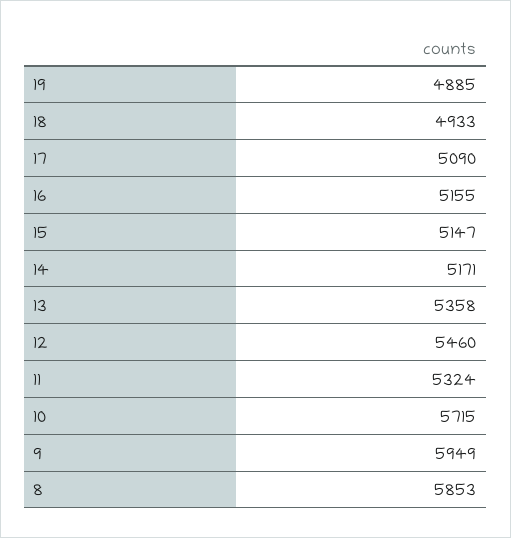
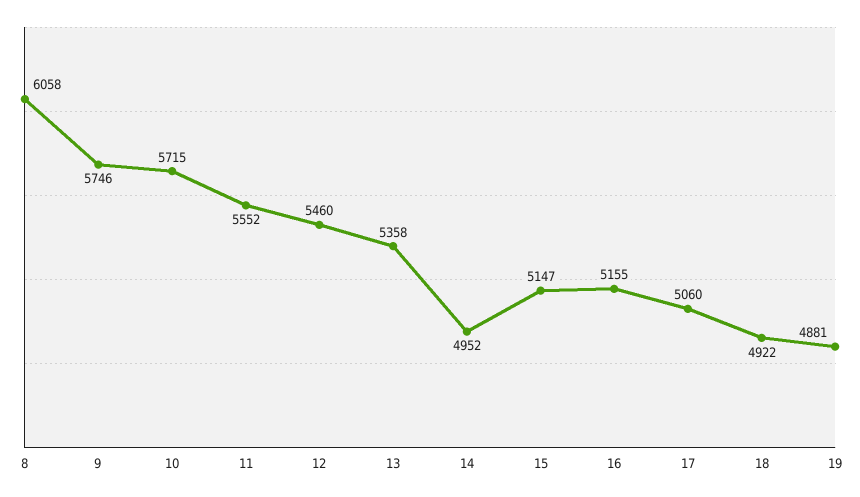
  {
-   "19": 4885,
+   "19": 4881,
-   "18": 4933,
+   "18": 4922,
-   "17": 5090,
+   "17": 5060,
    "16": 5155,
    "15": 5147,
-   "14": 5171,
+   "14": 4952,
    "13": 5358,
    "12": 5460,
-   "11": 5324,
+   "11": 5552,
    "10": 5715,
-   "9": 5949,
+   "9": 5746,
-   "8": 5853
+   "8": 6058
  }

